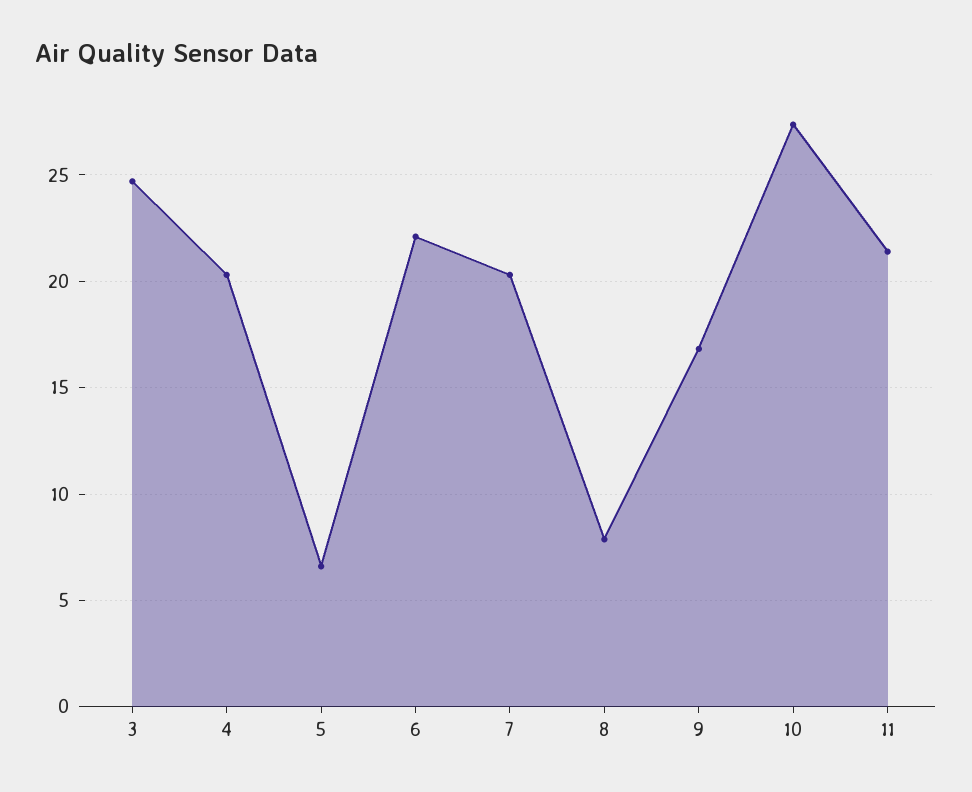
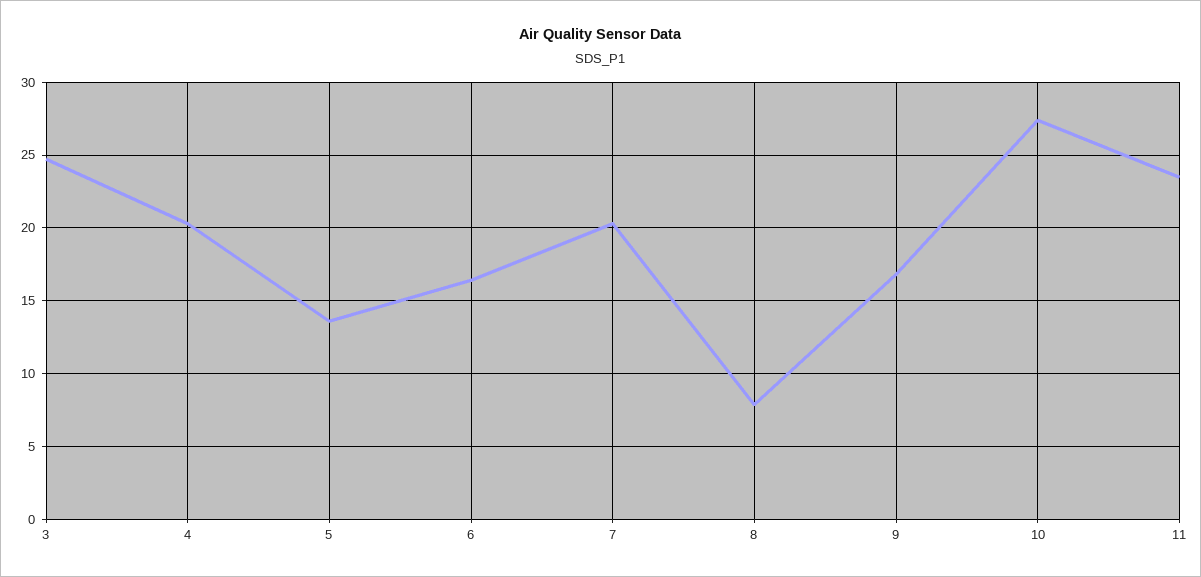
  {
    "3": 24.5,
    "4": 20.5,
-   "5": 6.5,
+   "5": 13.5,
-   "6": 22,
+   "6": 16.5,
    "7": 20.5,
    "8": 8,
    "9": 17,
    "10": 27.5,
-   "11": 21.5
+   "11": 23.5
  }

